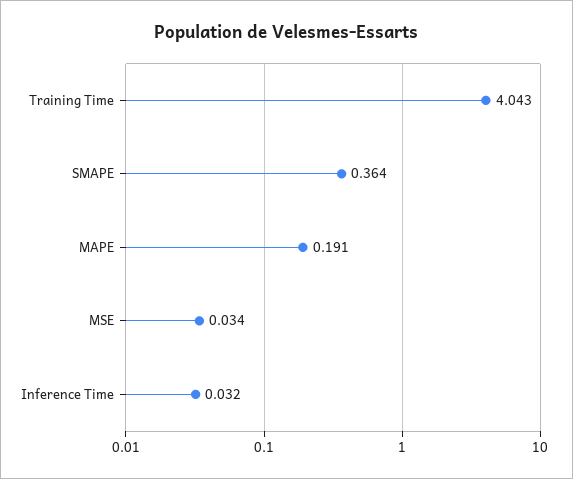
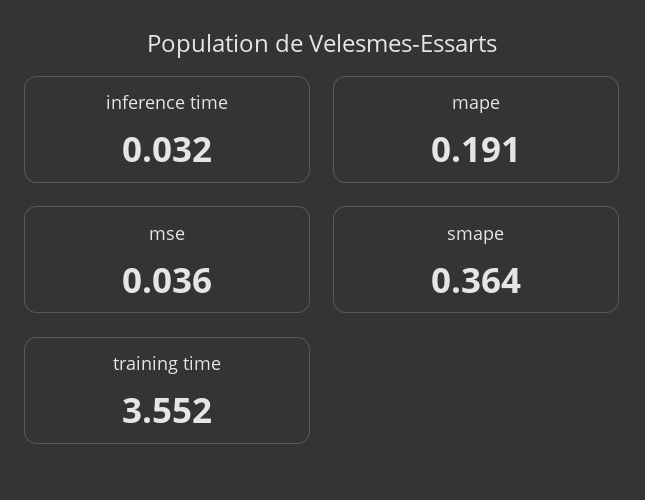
  {
-   "Training Time": 4.043,
+   "Training Time": 3.552,
    "SMAPE": 0.364,
    "MAPE": 0.191,
-   "MSE": 0.034,
+   "MSE": 0.036,
    "Inference Time": 0.032
  }

